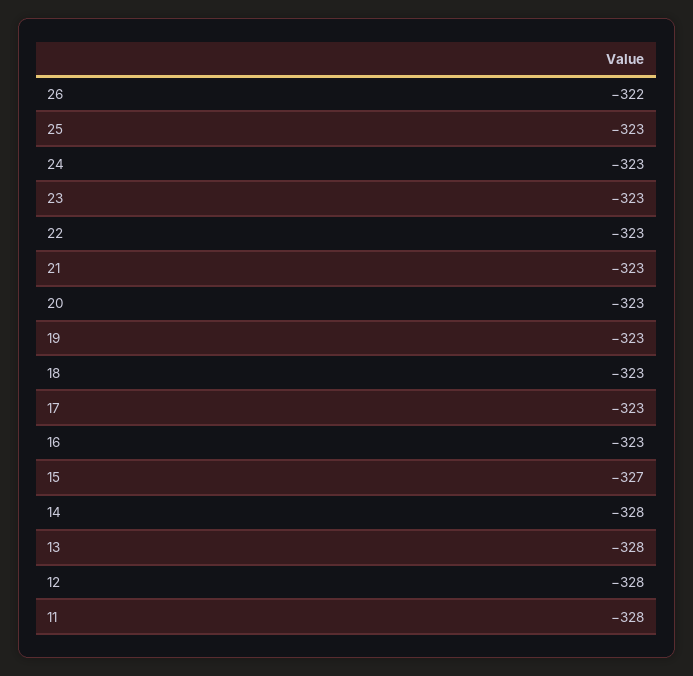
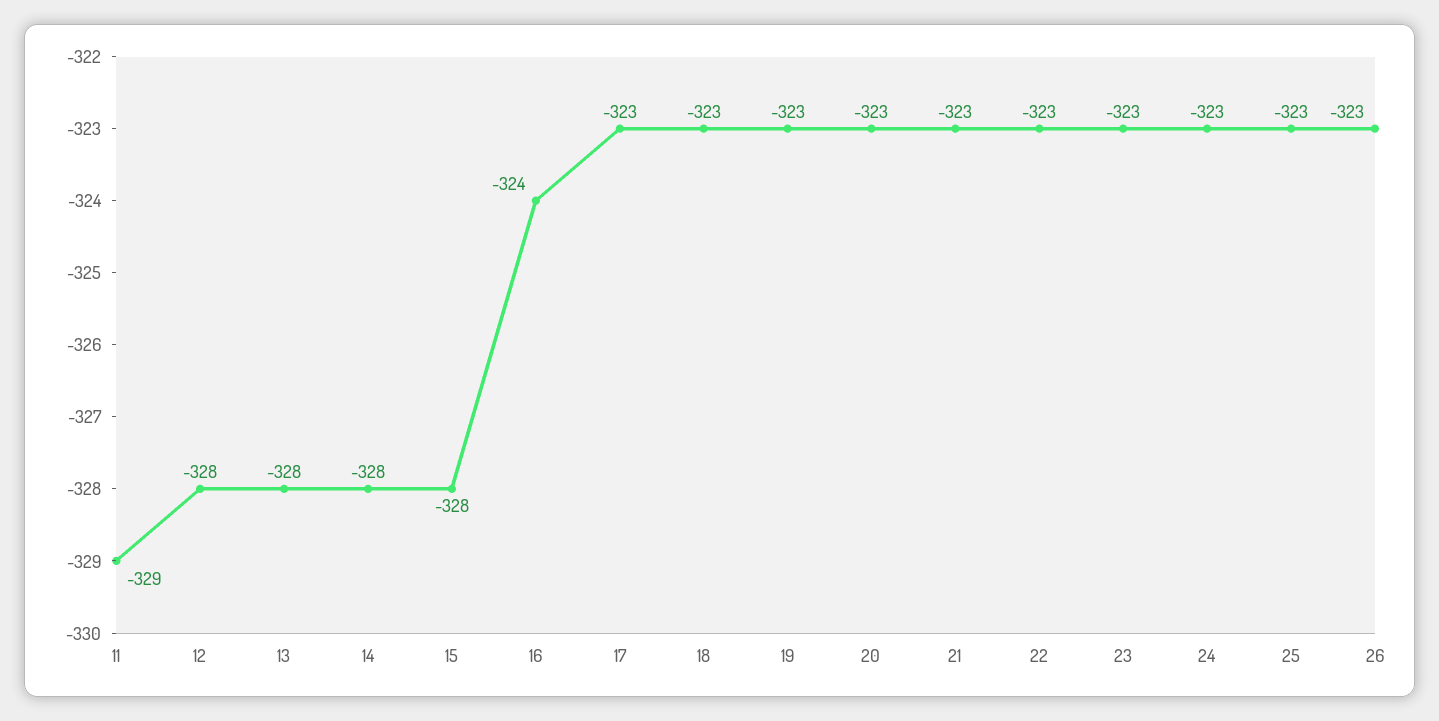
  {
-   "26": -322,
+   "26": -323,
    "25": -323,
    "24": -323,
    "23": -323,
    "22": -323,
    "21": -323,
    "20": -323,
    "19": -323,
    "18": -323,
    "17": -323,
-   "16": -323,
+   "16": -324,
-   "15": -327,
+   "15": -328,
    "14": -328,
    "13": -328,
    "12": -328,
-   "11": -328
+   "11": -329
  }

